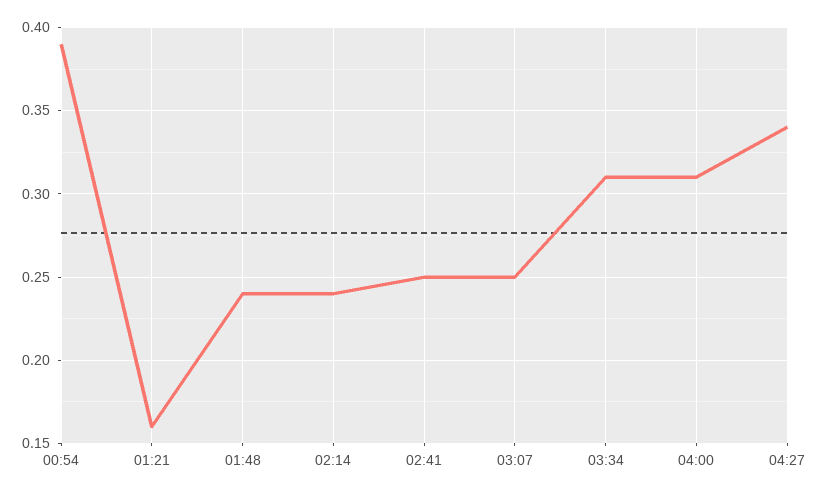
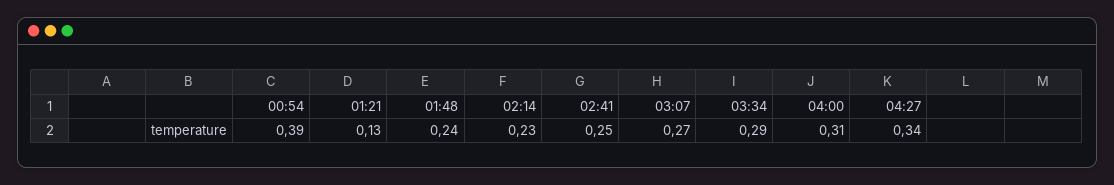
  {
    "00:54": 0.39,
-   "01:21": 0.16,
+   "01:21": 0.13,
    "01:48": 0.24,
-   "02:14": 0.24,
+   "02:14": 0.23,
    "02:41": 0.25,
-   "03:07": 0.25,
+   "03:07": 0.27,
-   "03:34": 0.31,
+   "03:34": 0.29,
    "04:00": 0.31,
    "04:27": 0.34
  }

